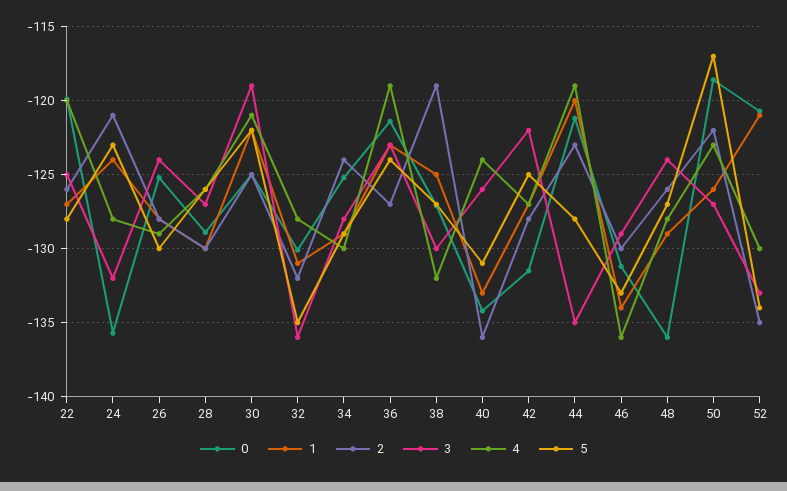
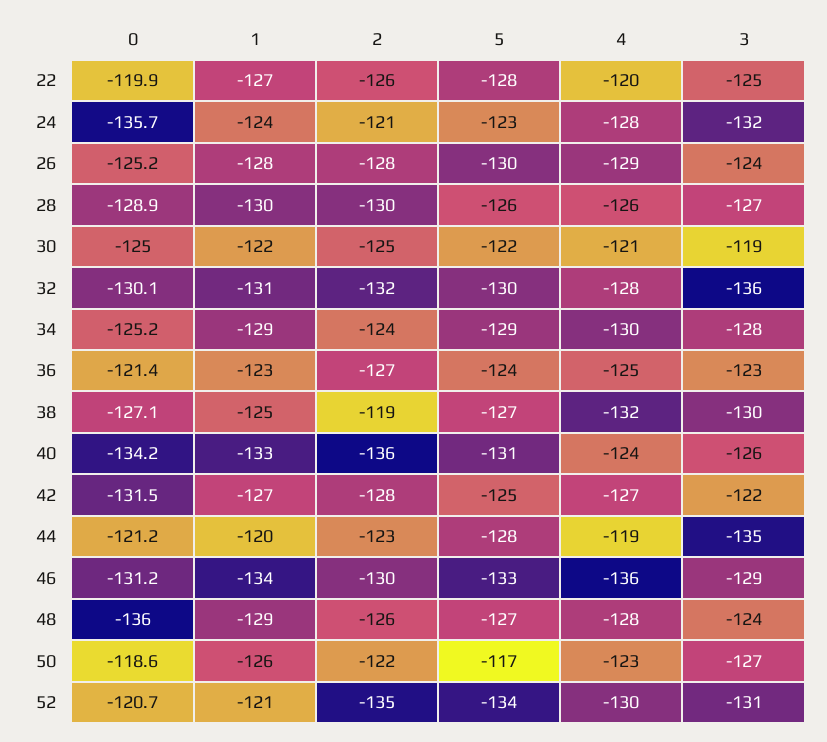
  {
    "0": {
      "22": -119.9,
      "24": -135.7,
      "26": -125.2,
      "28": -128.9,
      "30": -125,
      "32": -130.1,
      "34": -125.2,
      "36": -121.4,
      "38": -127.1,
      "40": -134.2,
      "42": -131.5,
      "44": -121.2,
      "46": -131.2,
      "48": -136,
      "50": -118.6,
      "52": -120.7
    },
    "1": {
      "22": -127,
      "24": -124,
      "26": -128,
      "28": -130,
      "30": -122,
      "32": -131,
      "34": -129,
      "36": -123,
      "38": -125,
      "40": -133,
      "42": -127,
      "44": -120,
      "46": -134,
      "48": -129,
      "50": -126,
      "52": -121
    },
    "2": {
      "22": -126,
      "24": -121,
      "26": -128,
      "28": -130,
      "30": -125,
      "32": -132,
      "34": -124,
      "36": -127,
      "38": -119,
      "40": -136,
      "42": -128,
      "44": -123,
      "46": -130,
      "48": -126,
      "50": -122,
      "52": -135
    },
    "3": {
      "22": -125,
      "24": -132,
      "26": -124,
      "28": -127,
      "30": -119,
      "32": -136,
      "34": -128,
      "36": -123,
      "38": -130,
      "40": -126,
      "42": -122,
      "44": -135,
      "46": -129,
      "48": -124,
      "50": -127,
-     "52": -133
+     "52": -131
    },
    "4": {
      "22": -120,
      "24": -128,
      "26": -129,
      "28": -126,
      "30": -121,
      "32": -128,
      "34": -130,
-     "36": -119,
+     "36": -125,
      "38": -132,
      "40": -124,
      "42": -127,
      "44": -119,
      "46": -136,
      "48": -128,
      "50": -123,
      "52": -130
    },
    "5": {
      "22": -128,
      "24": -123,
      "26": -130,
      "28": -126,
      "30": -122,
-     "32": -135,
+     "32": -130,
      "34": -129,
      "36": -124,
      "38": -127,
      "40": -131,
      "42": -125,
      "44": -128,
      "46": -133,
      "48": -127,
      "50": -117,
      "52": -134
    }
  }

